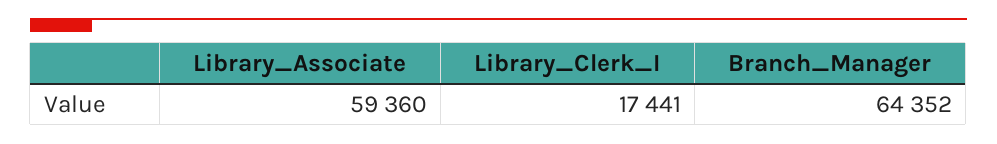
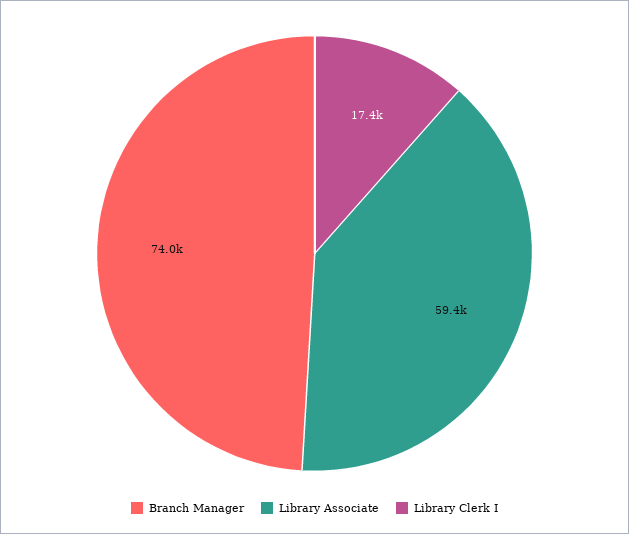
  {
    "Library_Associate": 59360,
    "Library_Clerk_I": 17441,
-   "Branch_Manager": 64352
+   "Branch_Manager": 74000
  }

